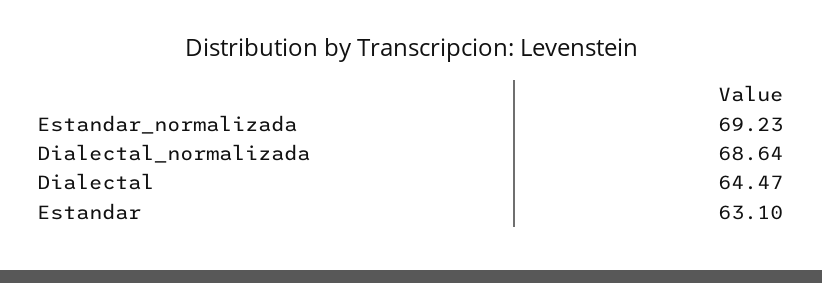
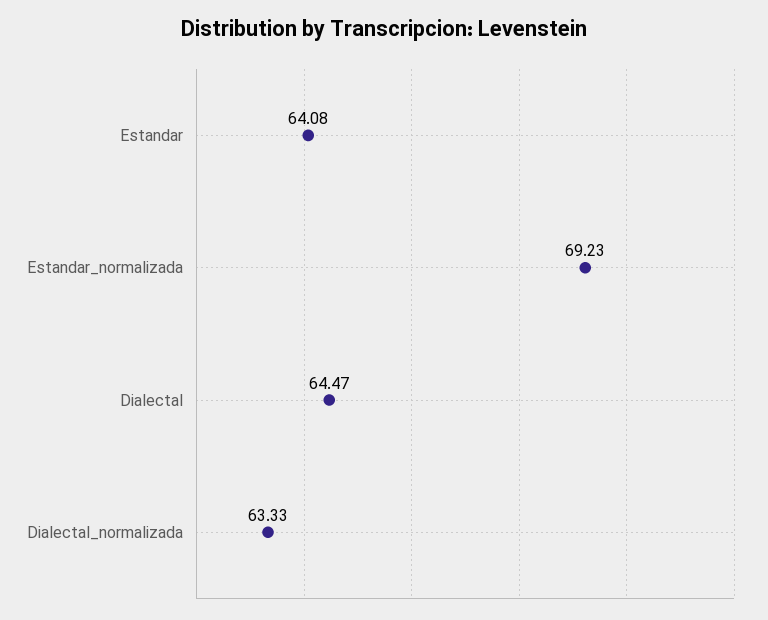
  {
    "Estandar_normalizada": 69.23,
-   "Dialectal_normalizada": 68.64,
+   "Dialectal_normalizada": 63.33,
    "Dialectal": 64.47,
-   "Estandar": 63.1
+   "Estandar": 64.08
  }

